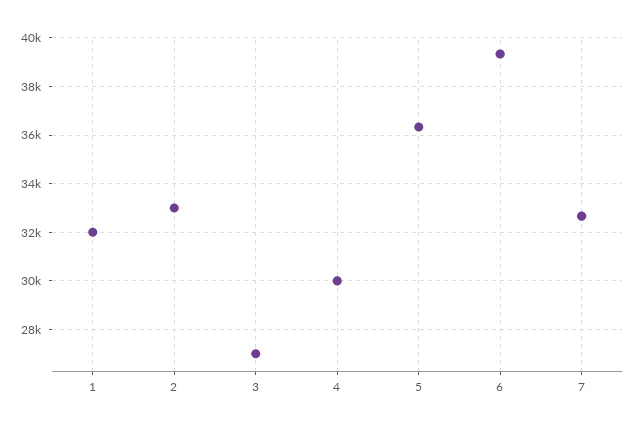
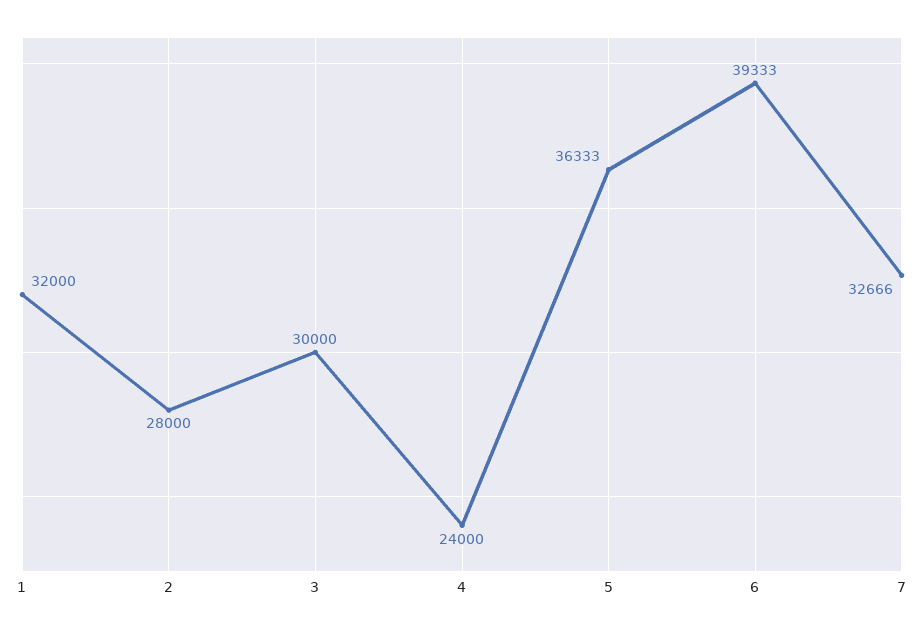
  {
    "1": 32000,
-   "2": 33000,
+   "2": 28000,
-   "3": 27000,
+   "3": 30000,
-   "4": 30000,
+   "4": 24000,
    "5": 36333,
    "6": 39333,
    "7": 32666
  }

